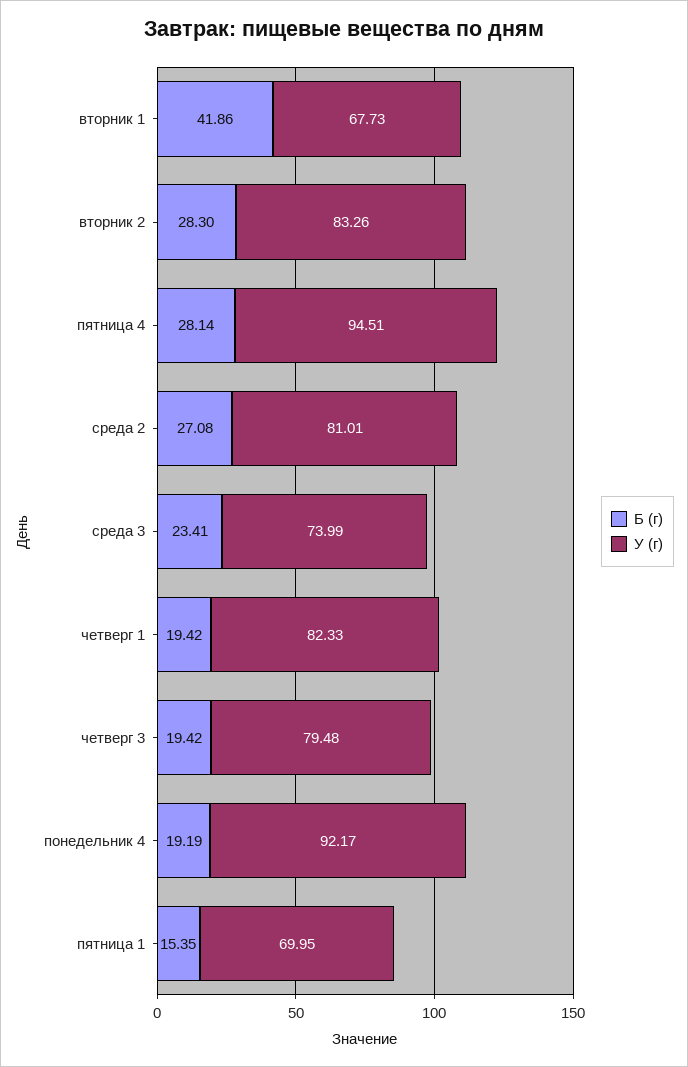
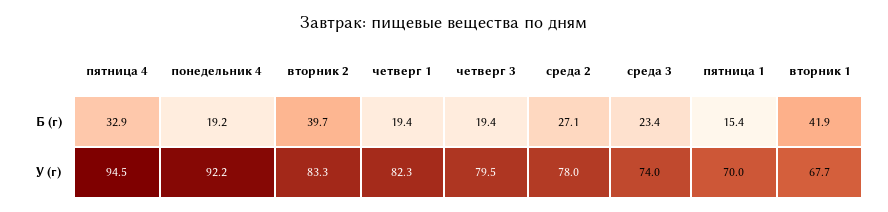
  {
    "Б (г)": {
      "вторник 1": 41.86,
-     "вторник 2": 28.3,
+     "вторник 2": 39.7,
-     "пятница 4": 28.14,
+     "пятница 4": 32.9,
      "среда 2": 27.08,
      "среда 3": 23.41,
      "четверг 1": 19.42,
      "четверг 3": 19.42,
      "понедельник 4": 19.19,
      "пятница 1": 15.35
    },
    "У (г)": {
      "вторник 1": 67.73,
      "вторник 2": 83.26,
      "пятница 4": 94.51,
-     "среда 2": 81.01,
+     "среда 2": 78,
      "среда 3": 73.99,
      "четверг 1": 82.33,
      "четверг 3": 79.48,
      "понедельник 4": 92.17,
      "пятница 1": 69.95
    }
  }

